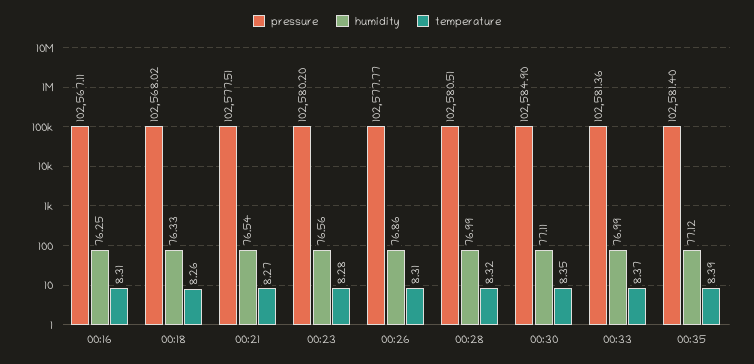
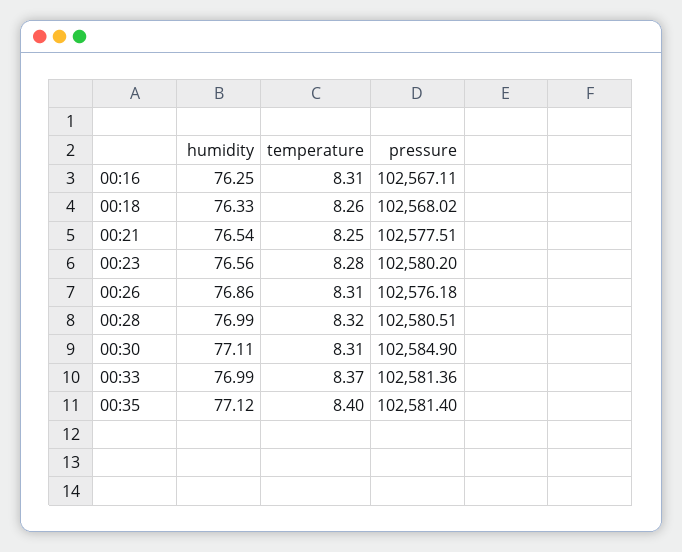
  {
    "pressure": {
      "00:16": 102567.11,
      "00:18": 102568.02,
      "00:21": 102577.51,
      "00:23": 102580.2,
-     "00:26": 102577.77,
+     "00:26": 102576.18,
      "00:28": 102580.51,
      "00:30": 102584.9,
      "00:33": 102581.36,
      "00:35": 102581.4
    },
    "humidity": {
      "00:16": 76.25,
      "00:18": 76.33,
      "00:21": 76.54,
      "00:23": 76.56,
      "00:26": 76.86,
      "00:28": 76.99,
      "00:30": 77.11,
      "00:33": 76.99,
      "00:35": 77.12
    },
    "temperature": {
      "00:16": 8.31,
      "00:18": 8.26,
-     "00:21": 8.27,
+     "00:21": 8.25,
      "00:23": 8.28,
      "00:26": 8.31,
      "00:28": 8.32,
-     "00:30": 8.35,
+     "00:30": 8.31,
      "00:33": 8.37,
-     "00:35": 8.39
+     "00:35": 8.4
    }
  }

